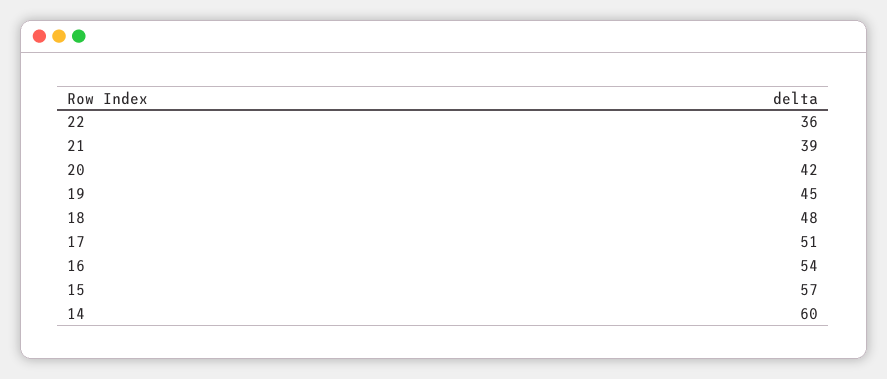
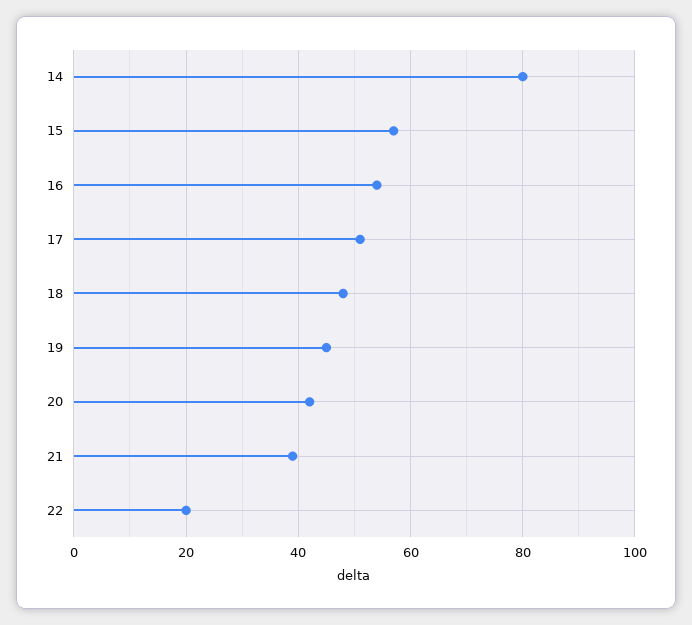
  {
-   "22": 36,
+   "22": 20,
    "21": 39,
    "20": 42,
    "19": 45,
    "18": 48,
    "17": 51,
    "16": 54,
    "15": 57,
-   "14": 60
+   "14": 80
  }

